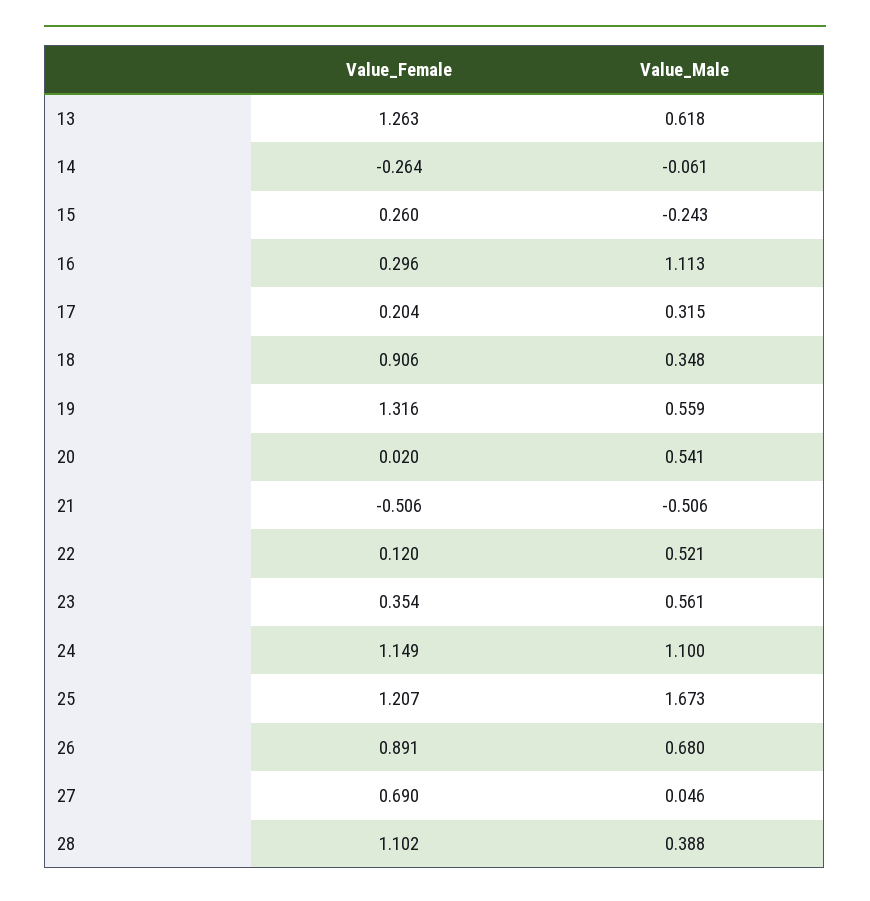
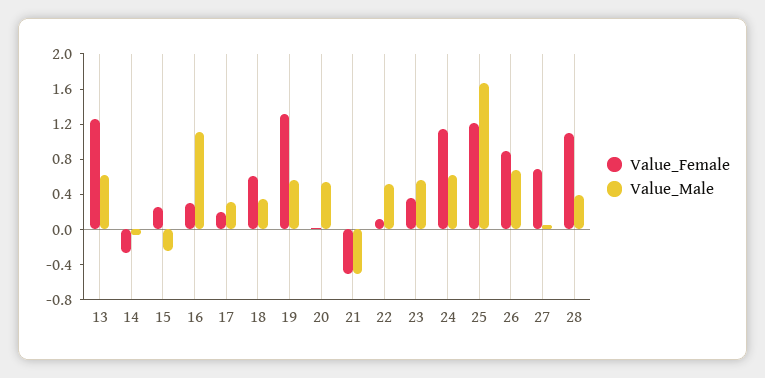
  {
    "Value_Female": {
      "13": 1.263,
      "14": -0.264,
      "15": 0.26,
      "16": 0.296,
      "17": 0.204,
-     "18": 0.906,
+     "18": 0.6,
      "19": 1.316,
      "20": 0.02,
      "21": -0.506,
      "22": 0.12,
      "23": 0.354,
      "24": 1.149,
      "25": 1.207,
      "26": 0.891,
      "27": 0.69,
      "28": 1.102
    },
    "Value_Male": {
      "13": 0.618,
      "14": -0.061,
      "15": -0.243,
      "16": 1.113,
      "17": 0.315,
      "18": 0.348,
      "19": 0.559,
      "20": 0.541,
      "21": -0.506,
      "22": 0.521,
      "23": 0.561,
-     "24": 1.1,
+     "24": 0.6,
      "25": 1.673,
      "26": 0.68,
      "27": 0.046,
      "28": 0.388
    }
  }

